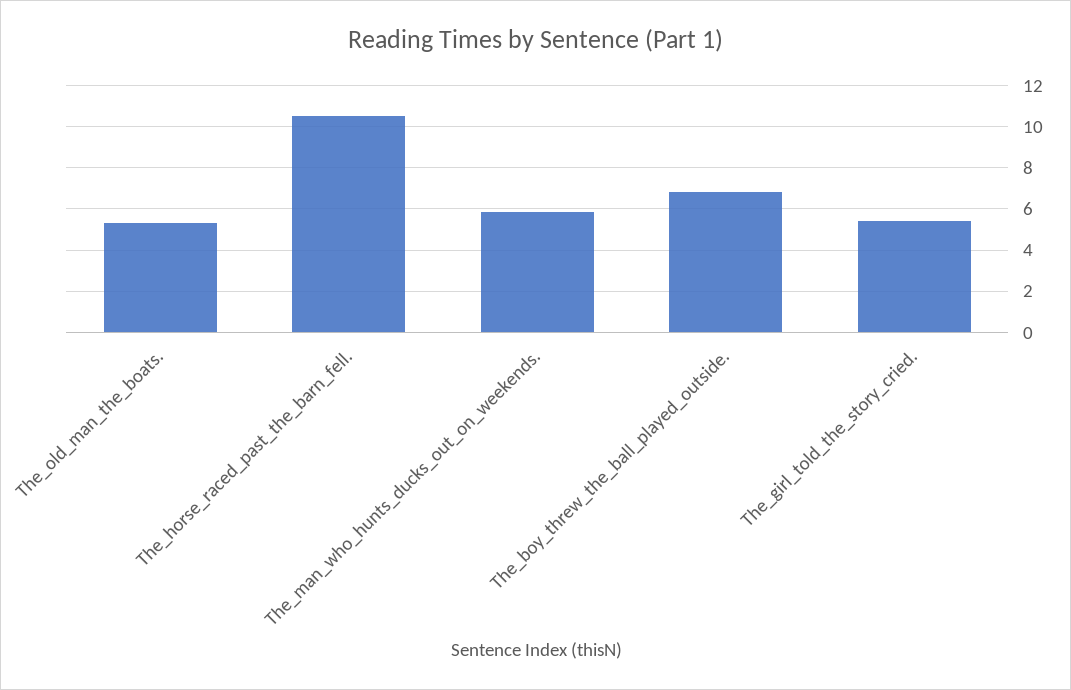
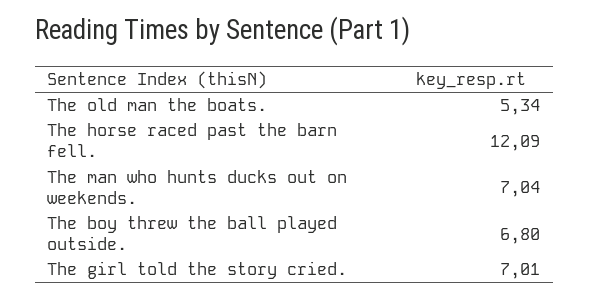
  {
    "The_old_man_the_boats.": 5.34,
-   "The_horse_raced_past_the_barn_fell.": 10.5,
+   "The_horse_raced_past_the_barn_fell.": 12.09,
-   "The_man_who_hunts_ducks_out_on_weekends.": 6,
+   "The_man_who_hunts_ducks_out_on_weekends.": 7.04,
    "The_boy_threw_the_ball_played_outside.": 6.8,
-   "The_girl_told_the_story_cried.": 5.5
+   "The_girl_told_the_story_cried.": 7.01
  }

